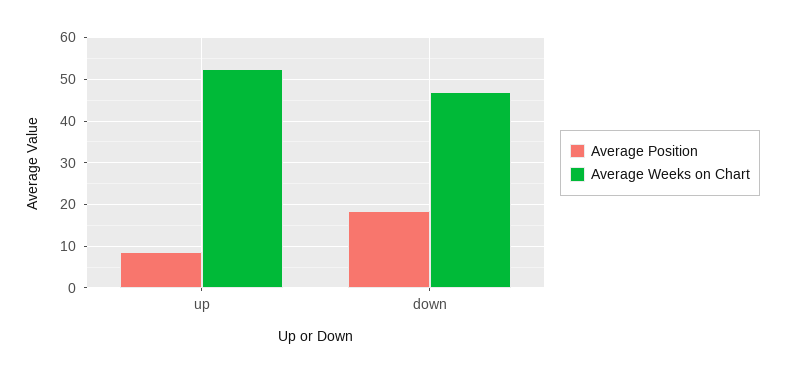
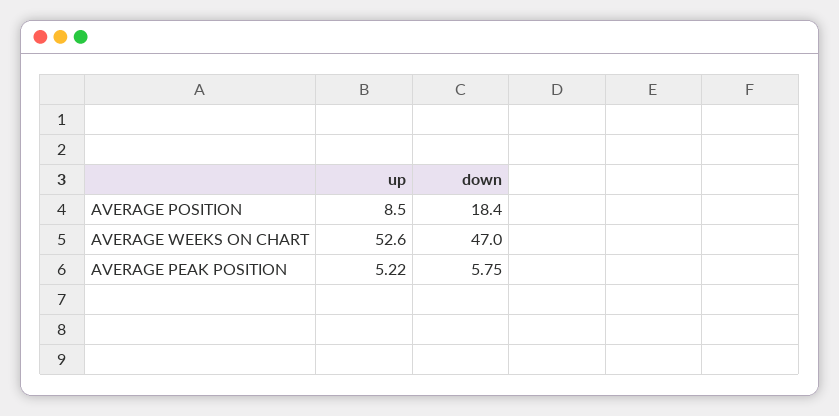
  {
    "Average Position": {
      "up": 8.5,
      "down": 18.4
    },
    "Average Weeks on Chart": {
      "up": 52.6,
      "down": 47
-   }
+   },
+   "AVERAGE PEAK POSITION": {
+     "up": 5.22,
+     "down": 5.75
+   }
  }

